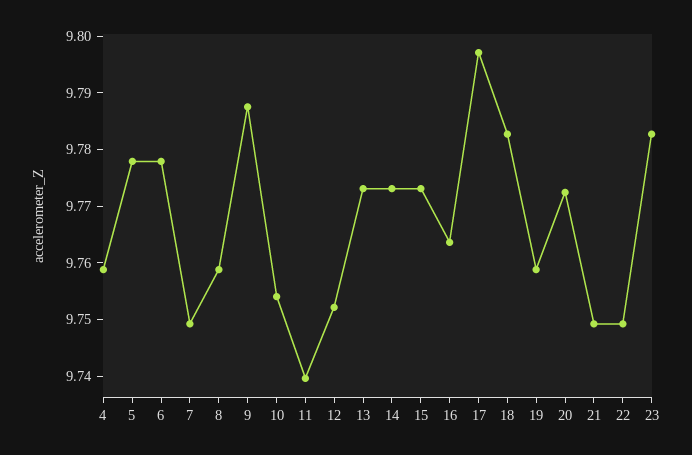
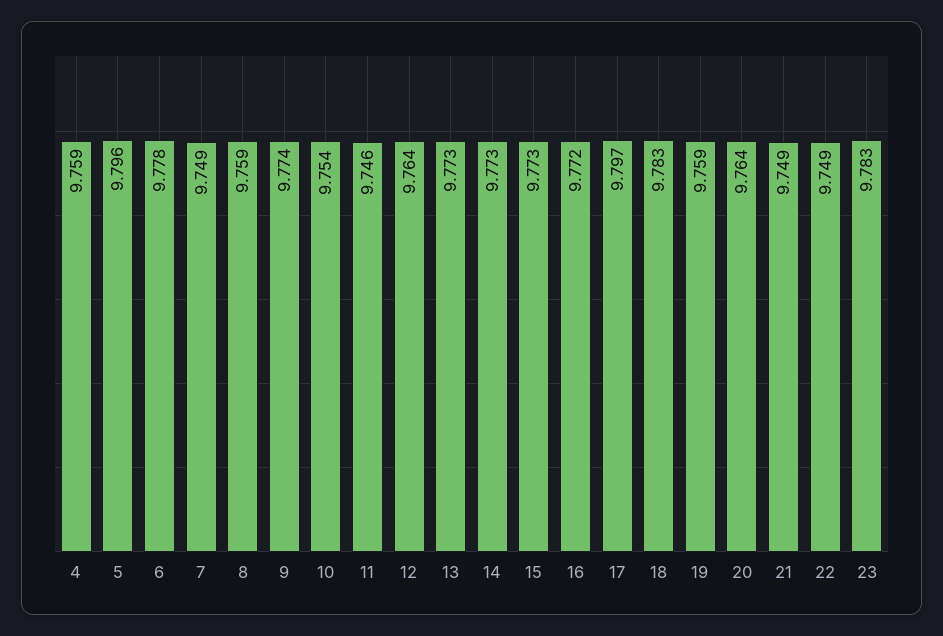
  {
    "4": 9.759,
-   "5": 9.778,
+   "5": 9.796,
    "6": 9.778,
    "7": 9.749,
    "8": 9.759,
-   "9": 9.788,
+   "9": 9.774,
    "10": 9.754,
-   "11": 9.74,
+   "11": 9.746,
-   "12": 9.752,
+   "12": 9.764,
    "13": 9.773,
    "14": 9.773,
    "15": 9.773,
-   "16": 9.764,
+   "16": 9.772,
    "17": 9.797,
    "18": 9.783,
    "19": 9.759,
-   "20": 9.772,
+   "20": 9.764,
    "21": 9.749,
    "22": 9.749,
    "23": 9.783
  }

